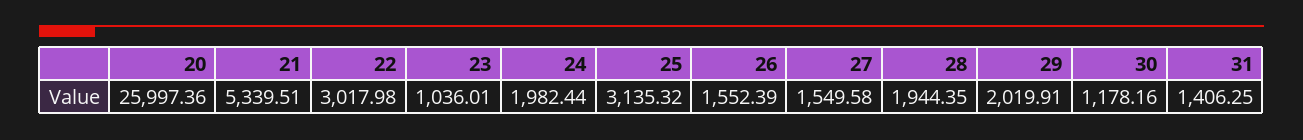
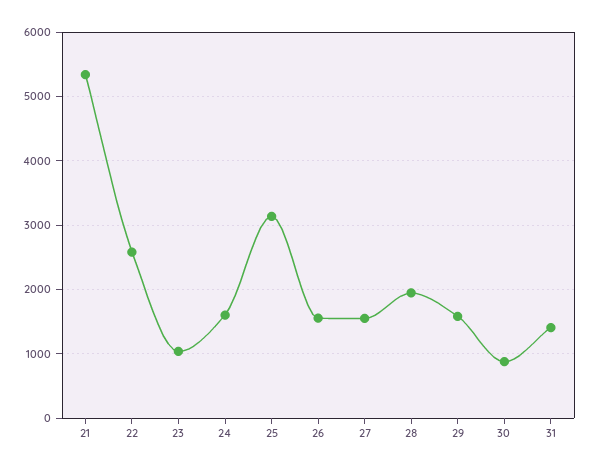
  {
-   "20": 25997.36,
    "21": 5339.51,
-   "22": 3017.98,
+   "22": 2600,
    "23": 1036.01,
-   "24": 1982.44,
+   "24": 1600,
    "25": 3135.32,
    "26": 1552.39,
    "27": 1549.58,
    "28": 1944.35,
-   "29": 2019.91,
+   "29": 1600,
-   "30": 1178.16,
+   "30": 900,
    "31": 1406.25
  }

